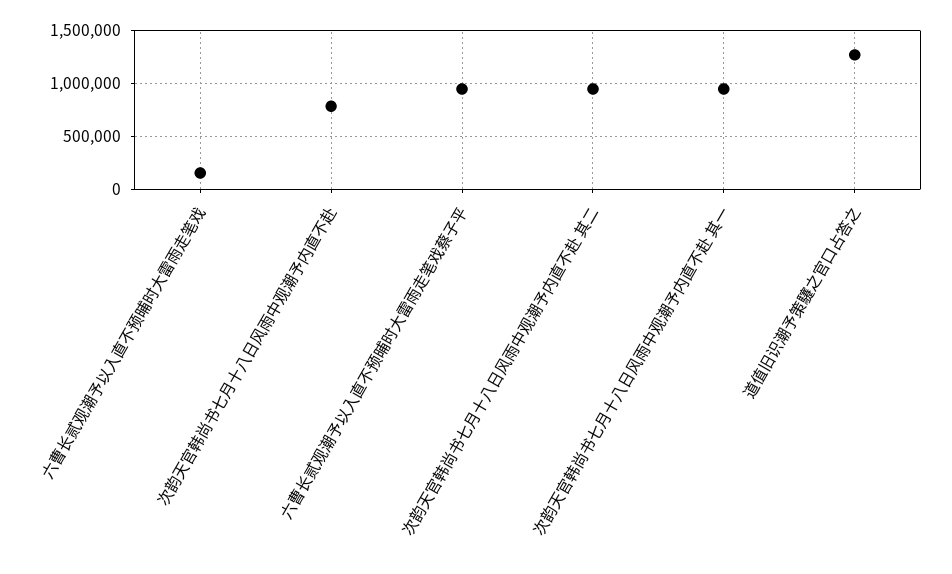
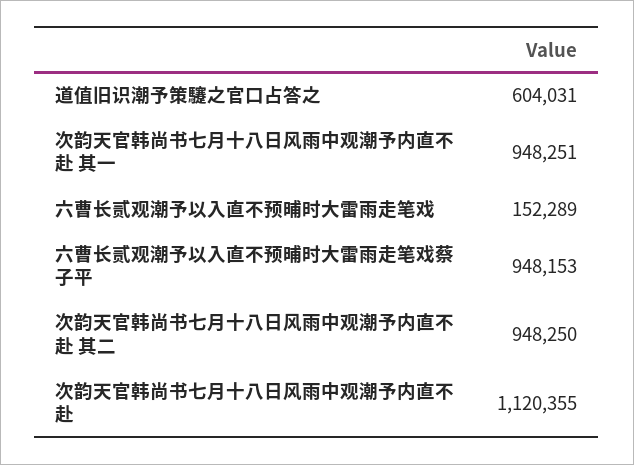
  {
    "六曹长贰观潮予以入直不预晡时大雷雨走笔戏": 152289,
-   "次韵天官韩尚书七月十八日风雨中观潮予内直不赴": 800000,
+   "次韵天官韩尚书七月十八日风雨中观潮予内直不赴": 1120355,
    "六曹长贰观潮予以入直不预晡时大雷雨走笔戏蔡子平": 948153,
    "次韵天官韩尚书七月十八日风雨中观潮予内直不赴 其二": 948250,
    "次韵天官韩尚书七月十八日风雨中观潮予内直不赴 其一": 948251,
-   "道值旧识潮予策䮿之官口占答之": 1300000
+   "道值旧识潮予策䮿之官口占答之": 604031
  }

